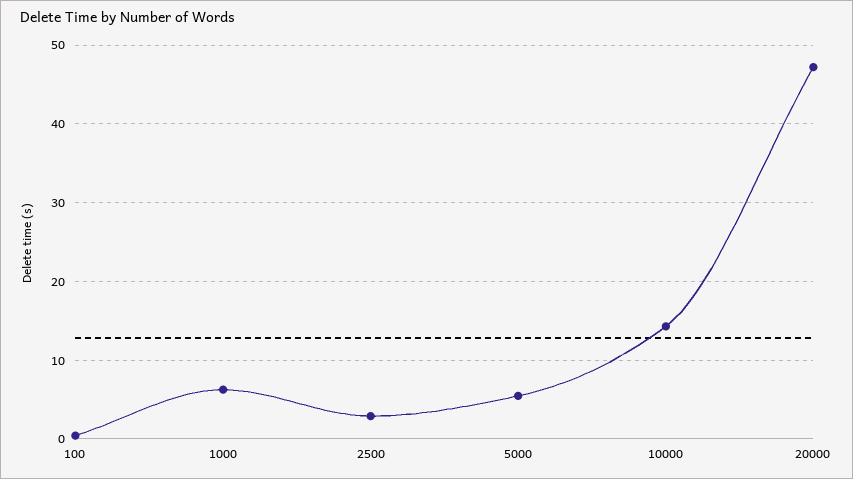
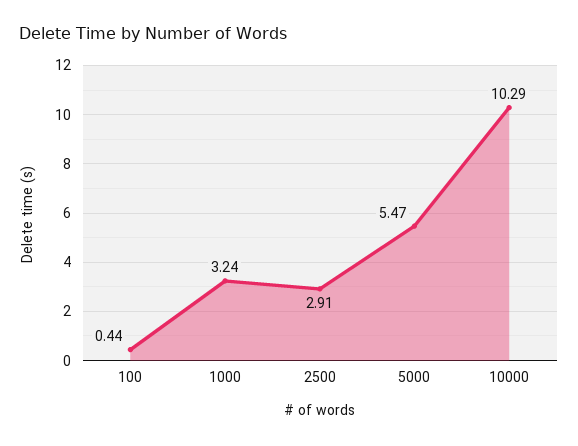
  {
    "100": 0.44,
-   "1000": 6,
+   "1000": 3.24,
    "2500": 2.91,
    "5000": 5.47,
-   "10000": 14,
+   "10000": 10.29
-   "20000": 47
  }

